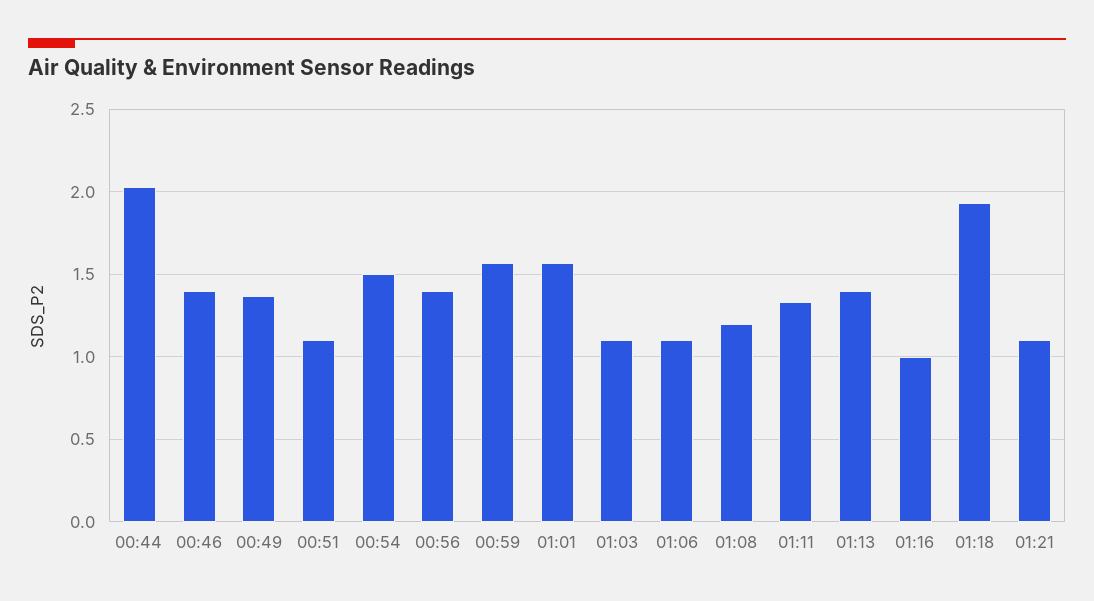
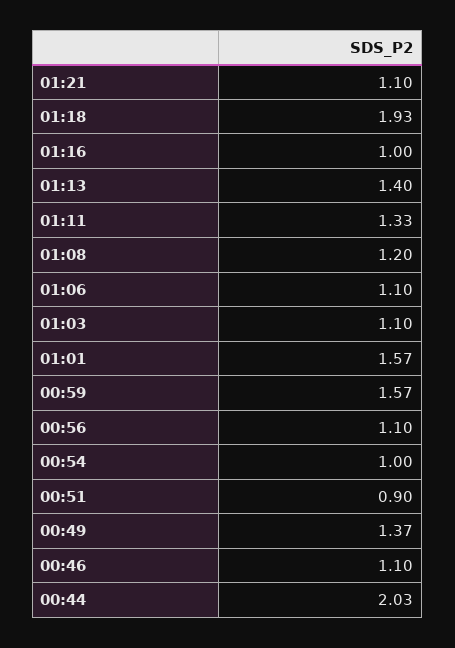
  {
    "00:44": 2.03,
-   "00:46": 1.4,
+   "00:46": 1.1,
    "00:49": 1.37,
-   "00:51": 1.1,
+   "00:51": 0.9,
-   "00:54": 1.5,
+   "00:54": 1,
-   "00:56": 1.4,
+   "00:56": 1.1,
    "00:59": 1.57,
    "01:01": 1.57,
    "01:03": 1.1,
    "01:06": 1.1,
    "01:08": 1.2,
    "01:11": 1.33,
    "01:13": 1.4,
    "01:16": 1,
    "01:18": 1.93,
    "01:21": 1.1
  }

